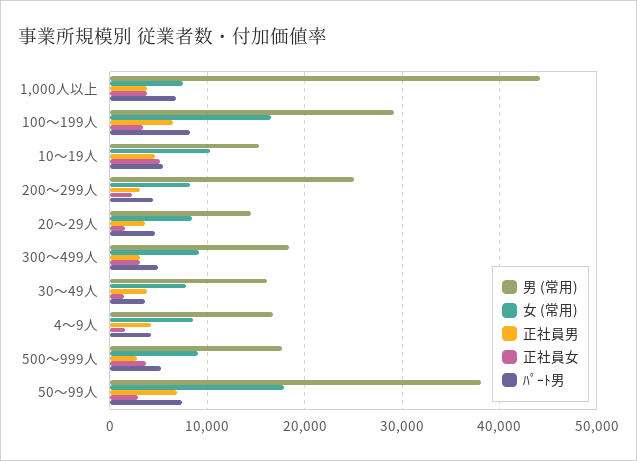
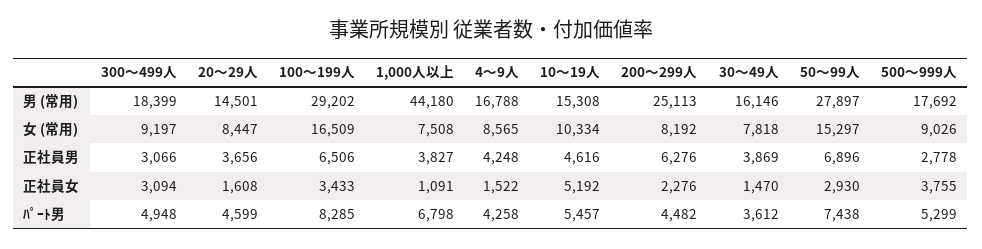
  {
    "男 (常用)": {
      "1,000人以上": 44180,
      "100～199人": 29202,
      "10～19人": 15308,
      "200～299人": 25113,
      "20～29人": 14501,
      "300～499人": 18399,
      "30～49人": 16146,
      "4～9人": 16788,
      "500～999人": 17692,
-     "50～99人": 38000
+     "50～99人": 27897
    },
    "女 (常用)": {
      "1,000人以上": 7508,
      "100～199人": 16509,
      "10～19人": 10334,
      "200～299人": 8192,
      "20～29人": 8447,
      "300～499人": 9197,
      "30～49人": 7818,
      "4～9人": 8565,
      "500～999人": 9026,
-     "50～99人": 18000
+     "50～99人": 15297
    },
    "正社員男": {
      "1,000人以上": 3827,
      "100～199人": 6506,
      "10～19人": 4616,
-     "200～299人": 3000,
+     "200～299人": 6276,
      "20～29人": 3656,
      "300～499人": 3066,
      "30～49人": 3869,
      "4～9人": 4248,
      "500～999人": 2778,
      "50～99人": 6896
    },
    "正社員女": {
-     "1,000人以上": 4000,
+     "1,000人以上": 1091,
      "100～199人": 3433,
      "10～19人": 5192,
      "200～299人": 2276,
      "20～29人": 1608,
      "300～499人": 3094,
      "30～49人": 1470,
      "4～9人": 1522,
      "500～999人": 3755,
      "50～99人": 2930
    },
    "ﾊﾟｰﾄ男": {
      "1,000人以上": 6798,
      "100～199人": 8285,
      "10～19人": 5457,
      "200～299人": 4482,
      "20～29人": 4599,
      "300～499人": 4948,
      "30～49人": 3612,
      "4～9人": 4258,
      "500～999人": 5299,
      "50～99人": 7438
    }
  }

